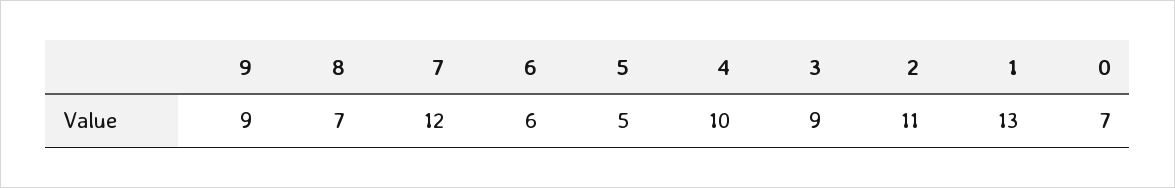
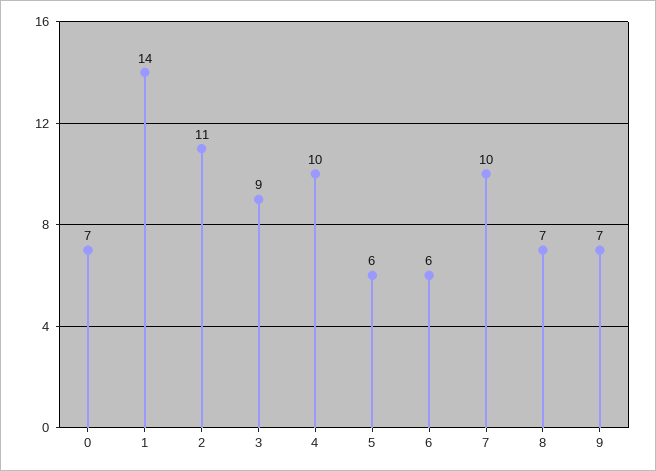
  {
-   "9": 9,
+   "9": 7,
    "8": 7,
-   "7": 12,
+   "7": 10,
    "6": 6,
-   "5": 5,
+   "5": 6,
    "4": 10,
    "3": 9,
    "2": 11,
-   "1": 13,
+   "1": 14,
    "0": 7
  }

